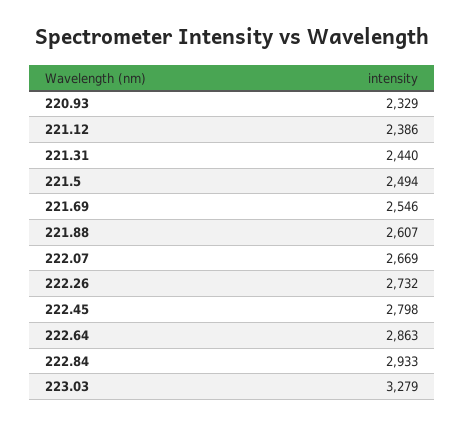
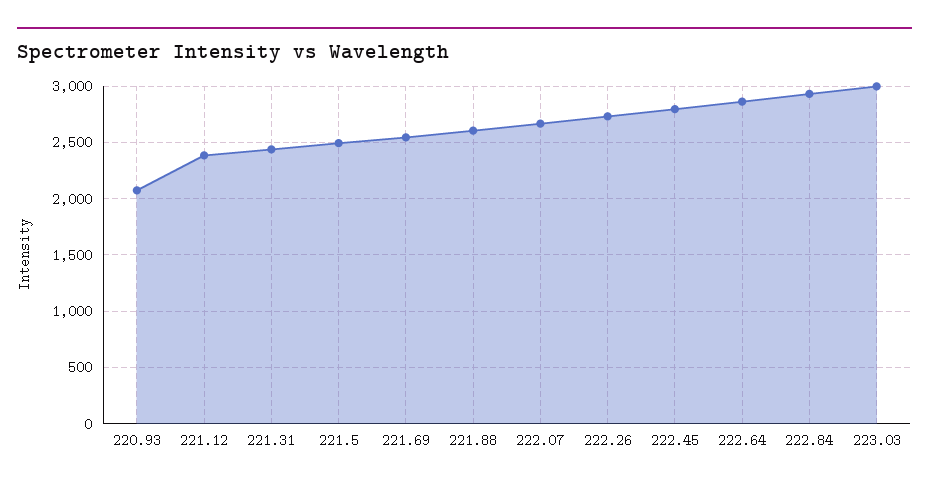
  {
-   "220.93": 2329,
+   "220.93": 2100,
    "221.12": 2386,
    "221.31": 2440,
    "221.5": 2494,
    "221.69": 2546,
    "221.88": 2607,
    "222.07": 2669,
    "222.26": 2732,
    "222.45": 2798,
    "222.64": 2863,
    "222.84": 2933,
-   "223.03": 3279
+   "223.03": 3000
  }

